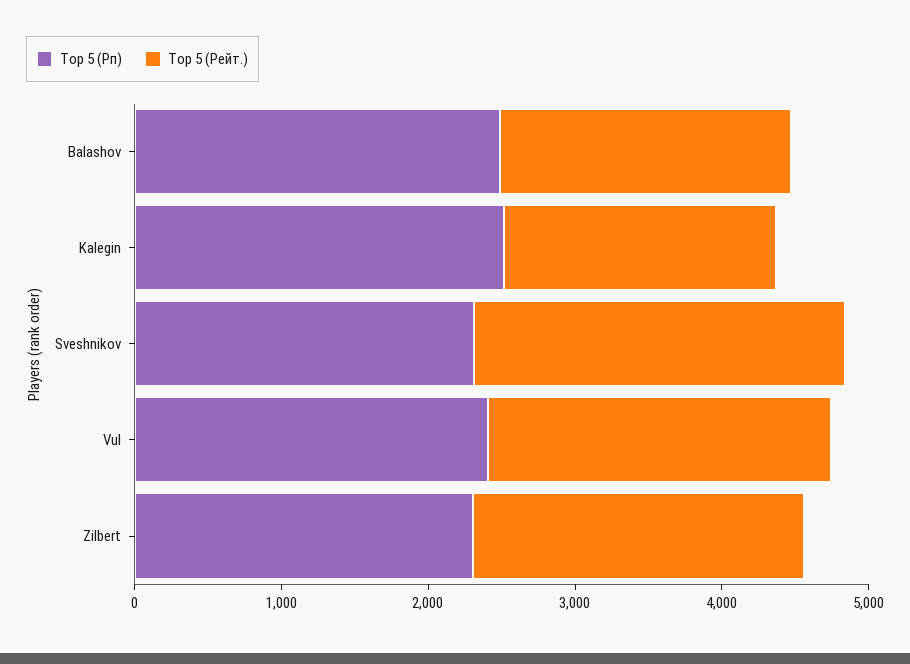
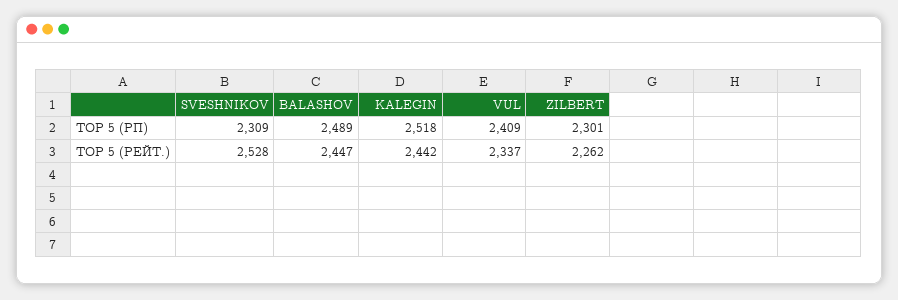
  {
    "Top 5 (Рп)": {
      "Balashov": 2489,
      "Kalegin": 2518,
      "Sveshnikov": 2309,
      "Vul": 2409,
      "Zilbert": 2301
    },
    "Top 5 (Рейт.)": {
-     "Balashov": 2000,
+     "Balashov": 2447,
-     "Kalegin": 1800,
+     "Kalegin": 2442,
      "Sveshnikov": 2528,
      "Vul": 2337,
      "Zilbert": 2262
    }
  }

